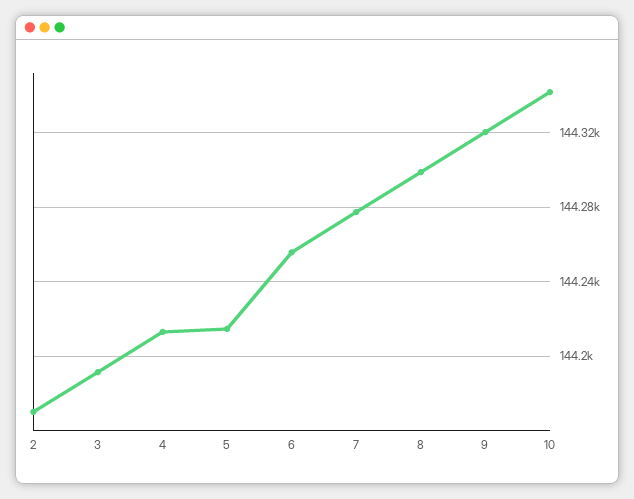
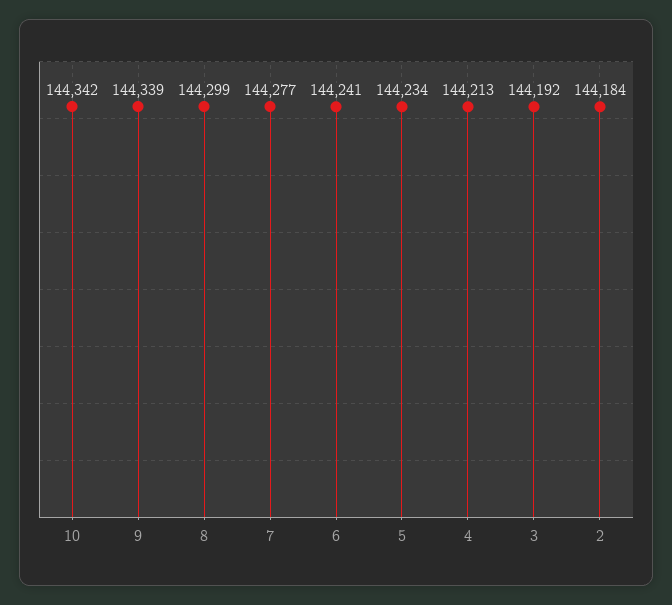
  {
-   "2": 144170,
+   "2": 144184,
    "3": 144192,
    "4": 144213,
-   "5": 144215,
+   "5": 144234,
-   "6": 144255,
+   "6": 144241,
    "7": 144277,
    "8": 144299,
-   "9": 144320,
+   "9": 144339,
    "10": 144342
  }

